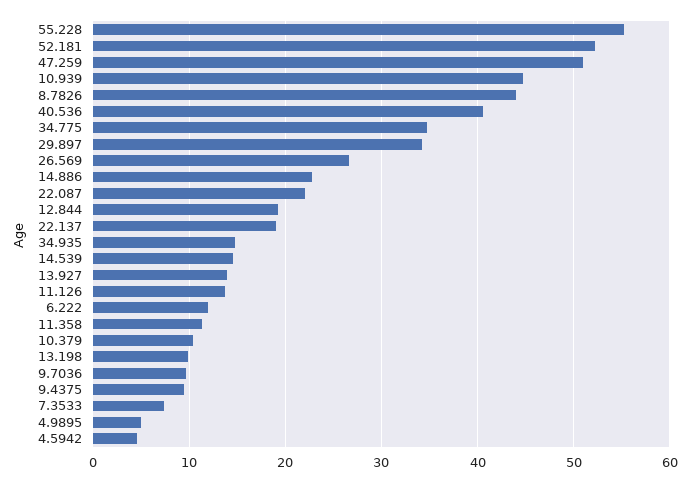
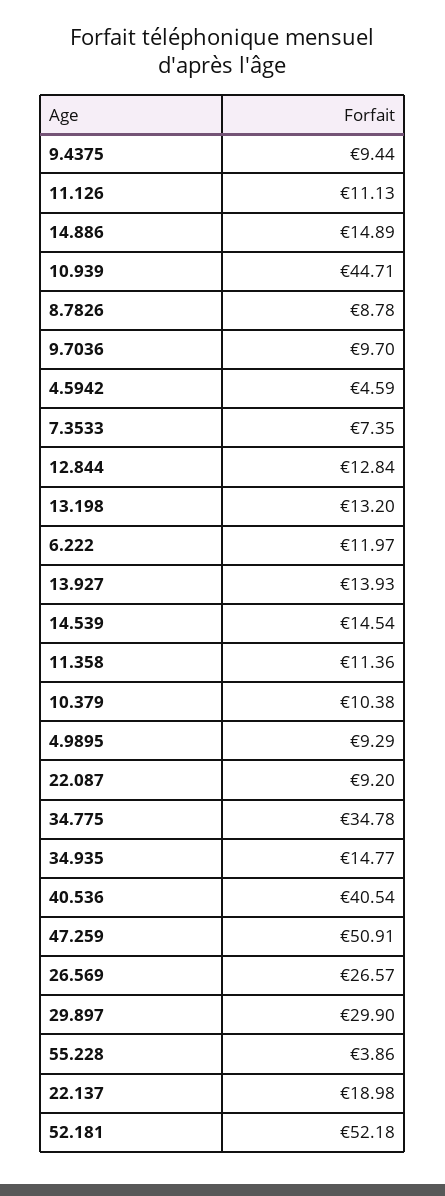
  {
-   "55.228": 55,
+   "55.228": 3.86,
    "52.181": 52.18,
    "47.259": 50.91,
    "10.939": 44.71,
-   "8.7826": 44,
+   "8.7826": 8.78,
    "40.536": 40.54,
    "34.775": 34.78,
-   "29.897": 34,
+   "29.897": 29.9,
    "26.569": 26.57,
-   "14.886": 23,
+   "14.886": 14.89,
-   "22.087": 22,
+   "22.087": 9.2,
-   "12.844": 19,
+   "12.844": 12.84,
    "22.137": 18.98,
    "34.935": 14.77,
    "14.539": 14.54,
    "13.927": 13.93,
-   "11.126": 14,
+   "11.126": 11.13,
    "6.222": 11.97,
    "11.358": 11.36,
    "10.379": 10.38,
-   "13.198": 10,
+   "13.198": 13.2,
    "9.7036": 9.7,
    "9.4375": 9.44,
    "7.3533": 7.35,
-   "4.9895": 5,
+   "4.9895": 9.29,
    "4.5942": 4.59
  }

